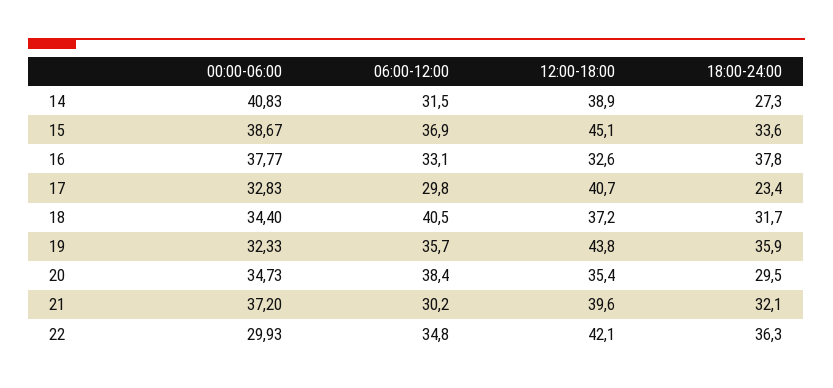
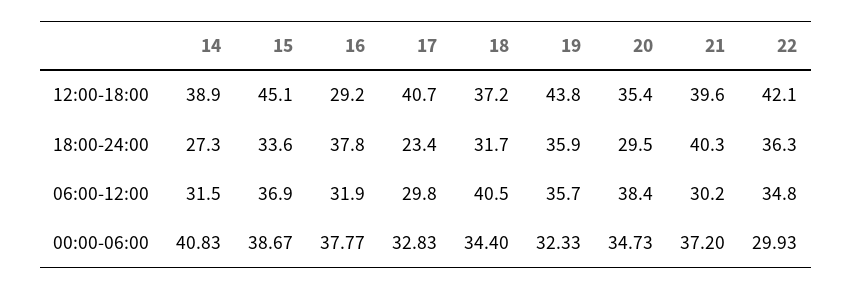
  {
    "00:00-06:00": {
      "14": 40.83,
      "15": 38.67,
      "16": 37.77,
      "17": 32.83,
      "18": 34.4,
      "19": 32.33,
      "20": 34.73,
      "21": 37.2,
      "22": 29.93
    },
    "06:00-12:00": {
      "14": 31.5,
      "15": 36.9,
-     "16": 33.1,
+     "16": 31.9,
      "17": 29.8,
      "18": 40.5,
      "19": 35.7,
      "20": 38.4,
      "21": 30.2,
      "22": 34.8
    },
    "12:00-18:00": {
      "14": 38.9,
      "15": 45.1,
-     "16": 32.6,
+     "16": 29.2,
      "17": 40.7,
      "18": 37.2,
      "19": 43.8,
      "20": 35.4,
      "21": 39.6,
      "22": 42.1
    },
    "18:00-24:00": {
      "14": 27.3,
      "15": 33.6,
      "16": 37.8,
      "17": 23.4,
      "18": 31.7,
      "19": 35.9,
      "20": 29.5,
-     "21": 32.1,
+     "21": 40.3,
      "22": 36.3
    }
  }

